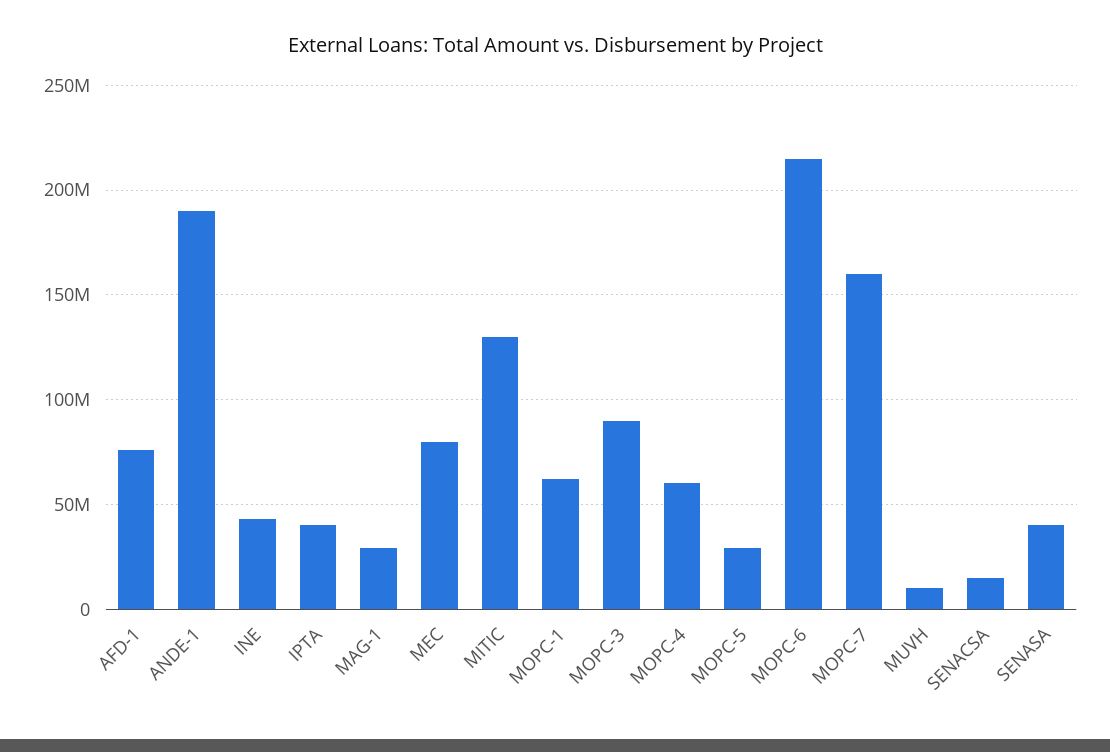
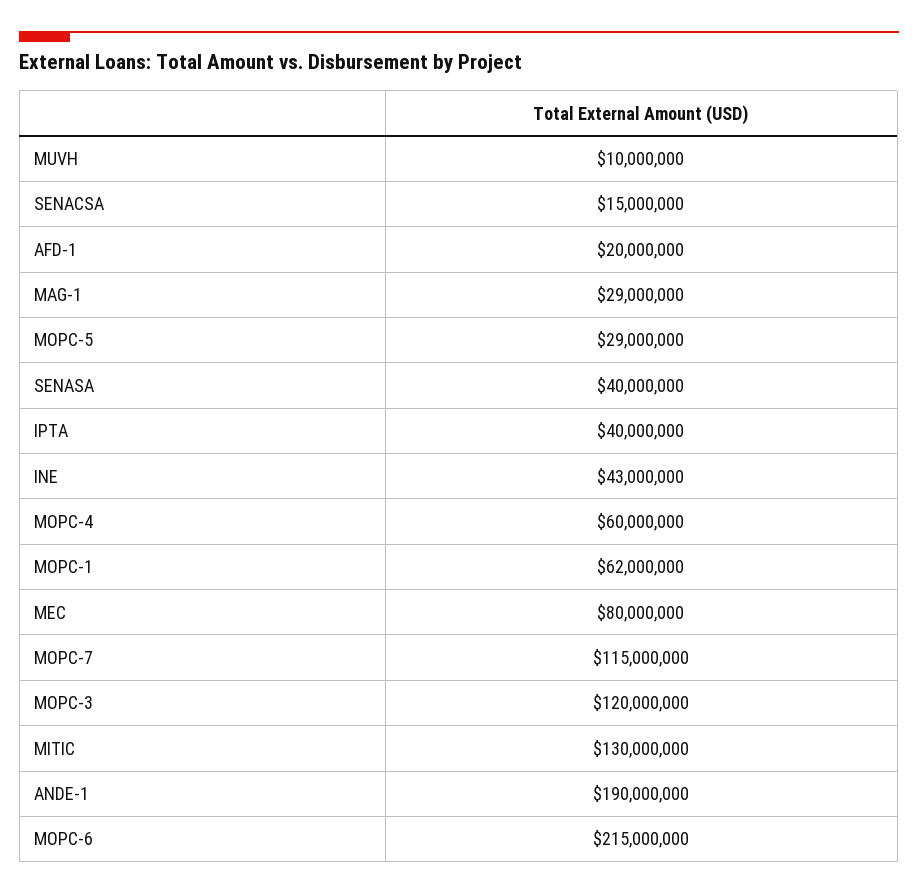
  {
-   "AFD-1": 75000000,
+   "AFD-1": 20000000,
    "ANDE-1": 190000000,
    "INE": 43000000,
    "IPTA": 40000000,
    "MAG-1": 29000000,
    "MEC": 80000000,
    "MITIC": 130000000,
    "MOPC-1": 62000000,
-   "MOPC-3": 90000000,
+   "MOPC-3": 120000000,
    "MOPC-4": 60000000,
    "MOPC-5": 29000000,
    "MOPC-6": 215000000,
-   "MOPC-7": 160000000,
+   "MOPC-7": 115000000,
    "MUVH": 10000000,
    "SENACSA": 15000000,
    "SENASA": 40000000
  }

